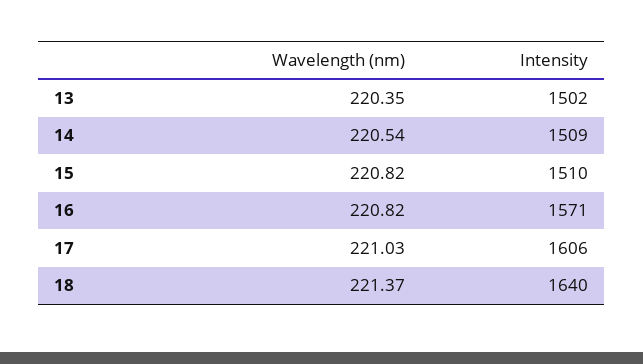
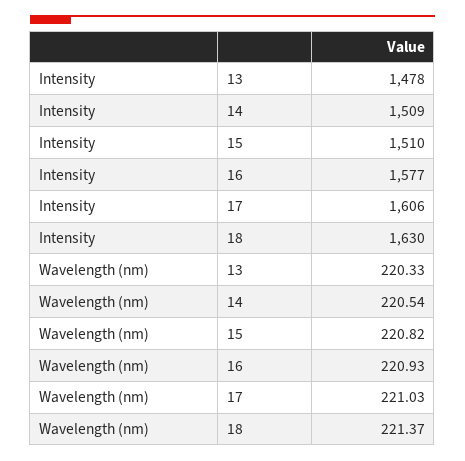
  {
    "Wavelength (nm)": {
-     "13": 220.35,
+     "13": 220.33,
      "14": 220.54,
      "15": 220.82,
-     "16": 220.82,
+     "16": 220.93,
      "17": 221.03,
      "18": 221.37
    },
    "Intensity": {
-     "13": 1502,
+     "13": 1478,
      "14": 1509,
      "15": 1510,
-     "16": 1571,
+     "16": 1577,
      "17": 1606,
-     "18": 1640
+     "18": 1630
    }
  }

